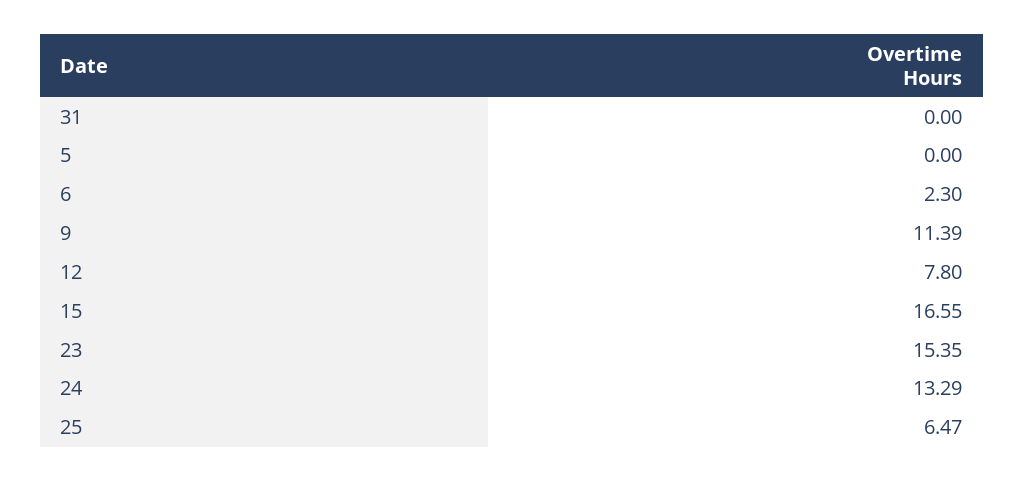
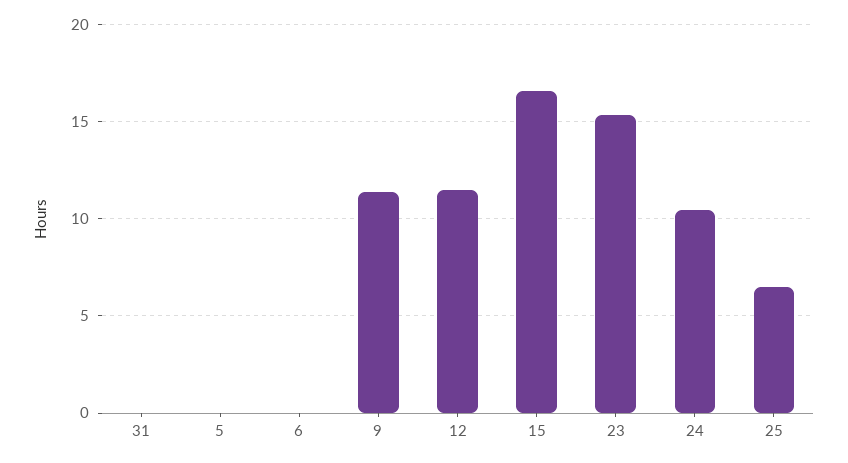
  {
    "31": 0,
    "5": 0,
-   "6": 2.3,
+   "6": 0,
    "9": 11.39,
-   "12": 7.8,
+   "12": 11.5,
    "15": 16.55,
    "23": 15.35,
-   "24": 13.29,
+   "24": 10.5,
    "25": 6.47
  }

